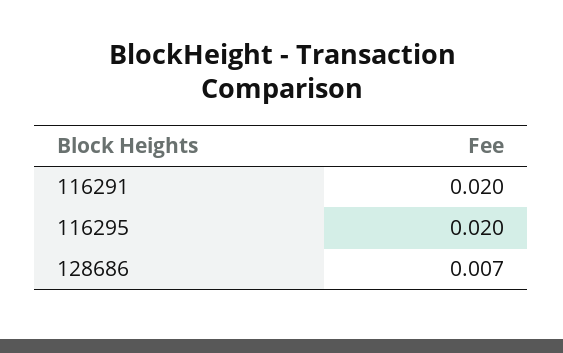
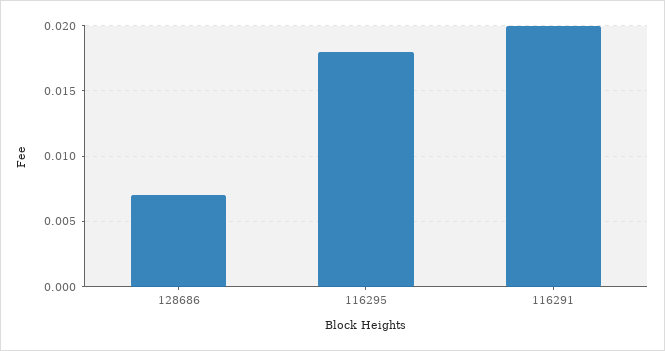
  {
    "116291": 0.02,
-   "116295": 0.02,
+   "116295": 0.018,
    "128686": 0.007
  }

